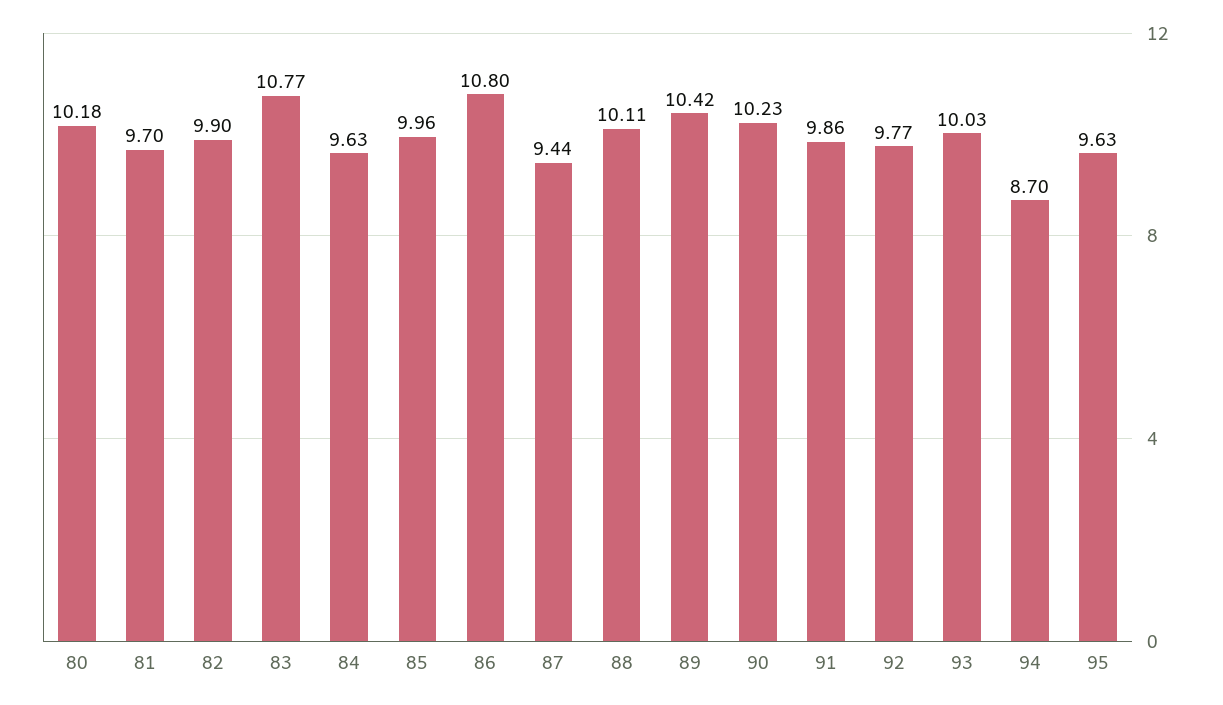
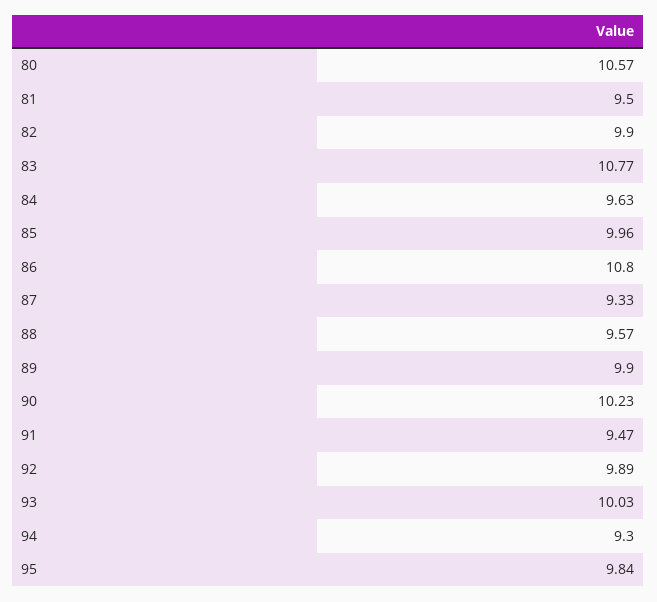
  {
-   "80": 10.18,
+   "80": 10.57,
-   "81": 9.7,
+   "81": 9.5,
    "82": 9.9,
    "83": 10.77,
    "84": 9.63,
    "85": 9.96,
    "86": 10.8,
-   "87": 9.44,
+   "87": 9.33,
-   "88": 10.11,
+   "88": 9.57,
-   "89": 10.42,
+   "89": 9.9,
    "90": 10.23,
-   "91": 9.86,
+   "91": 9.47,
-   "92": 9.77,
+   "92": 9.89,
    "93": 10.03,
-   "94": 8.7,
+   "94": 9.3,
-   "95": 9.63
+   "95": 9.84
  }

